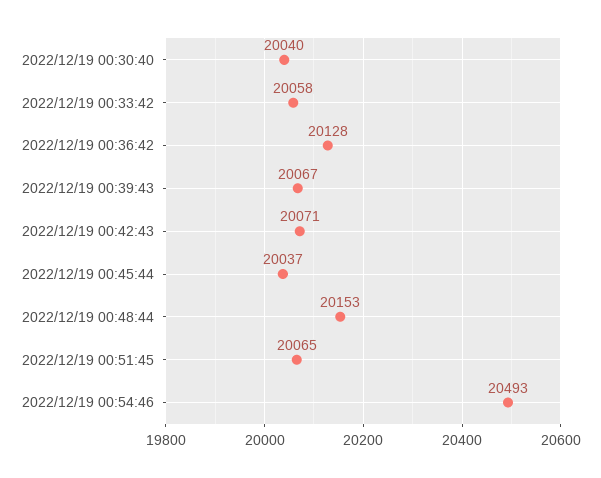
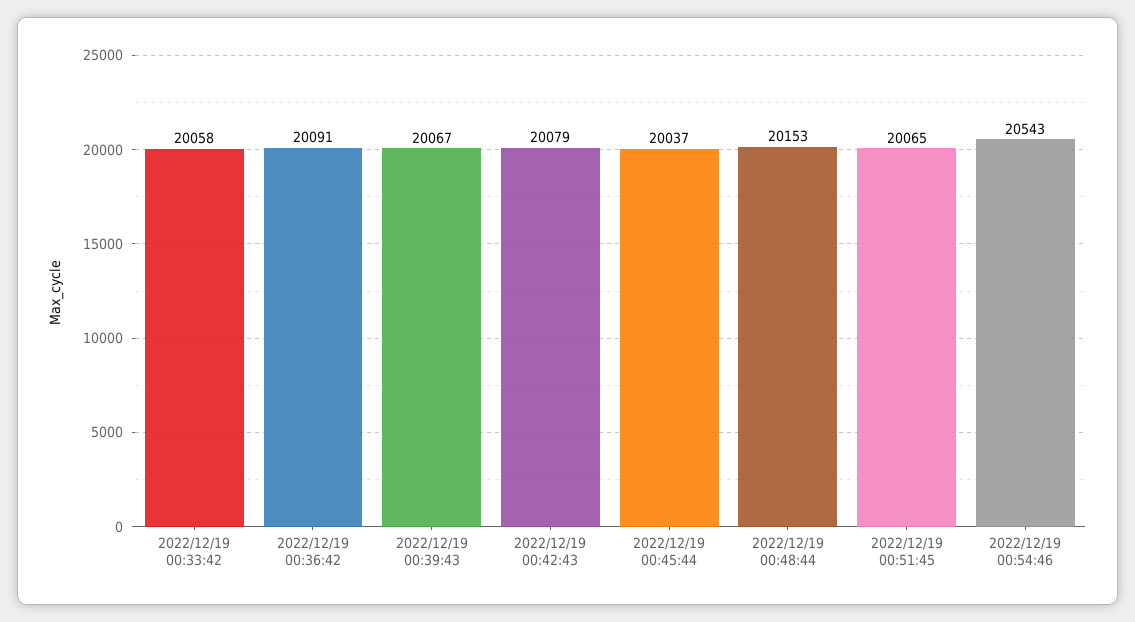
  {
-   "2022/12/19 00:30:40": 20040,
    "2022/12/19 00:33:42": 20058,
-   "2022/12/19 00:36:42": 20128,
+   "2022/12/19 00:36:42": 20091,
    "2022/12/19 00:39:43": 20067,
-   "2022/12/19 00:42:43": 20071,
+   "2022/12/19 00:42:43": 20079,
    "2022/12/19 00:45:44": 20037,
    "2022/12/19 00:48:44": 20153,
    "2022/12/19 00:51:45": 20065,
-   "2022/12/19 00:54:46": 20493
+   "2022/12/19 00:54:46": 20543
  }

